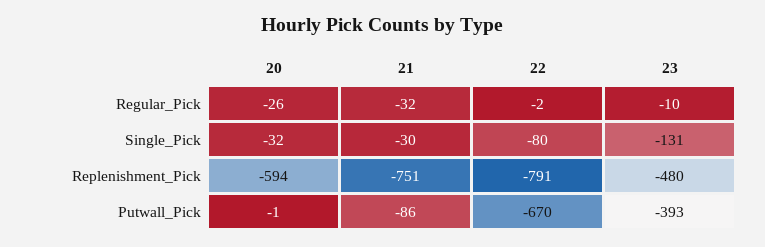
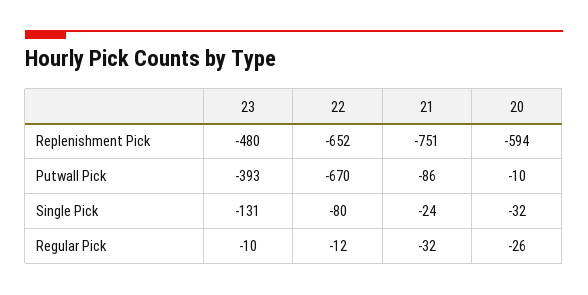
  {
    "20": {
      "Regular_Pick": -26,
      "Single_Pick": -32,
      "Replenishment_Pick": -594,
-     "Putwall_Pick": -1
+     "Putwall_Pick": -10
    },
    "21": {
      "Regular_Pick": -32,
-     "Single_Pick": -30,
+     "Single_Pick": -24,
      "Replenishment_Pick": -751,
      "Putwall_Pick": -86
    },
    "22": {
-     "Regular_Pick": -2,
+     "Regular_Pick": -12,
      "Single_Pick": -80,
-     "Replenishment_Pick": -791,
+     "Replenishment_Pick": -652,
      "Putwall_Pick": -670
    },
    "23": {
      "Regular_Pick": -10,
      "Single_Pick": -131,
      "Replenishment_Pick": -480,
      "Putwall_Pick": -393
    }
  }

